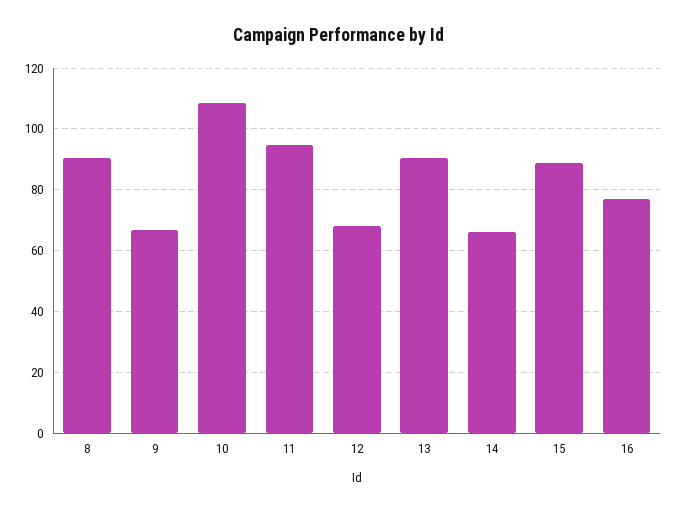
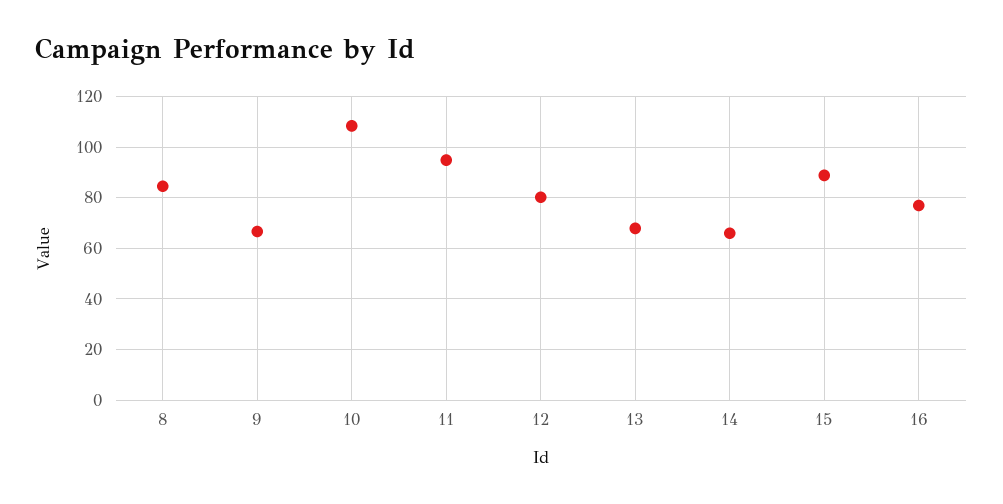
  {
-   "8": 90,
+   "8": 85,
    "9": 66,
    "10": 108,
    "11": 94,
-   "12": 68,
+   "12": 80,
-   "13": 90,
+   "13": 67.5,
    "14": 66,
    "15": 88,
    "16": 76
  }

